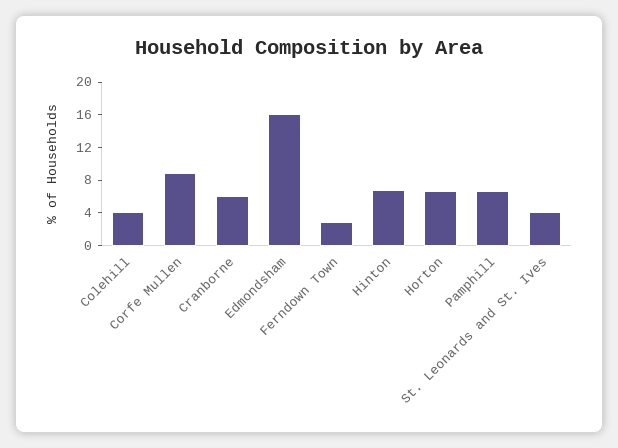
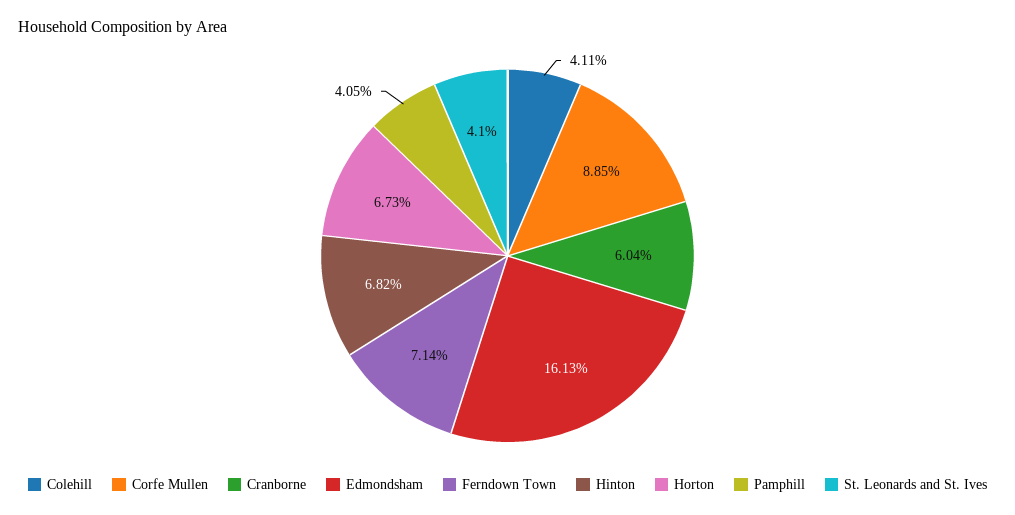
  {
    "Colehill": 4.11,
    "Corfe Mullen": 8.85,
    "Cranborne": 6.04,
    "Edmondsham": 16.13,
-   "Ferndown Town": 3,
+   "Ferndown Town": 7.14,
    "Hinton": 6.82,
    "Horton": 6.73,
-   "Pamphill": 7,
+   "Pamphill": 4.05,
    "St. Leonards and St. Ives": 4.1
  }

